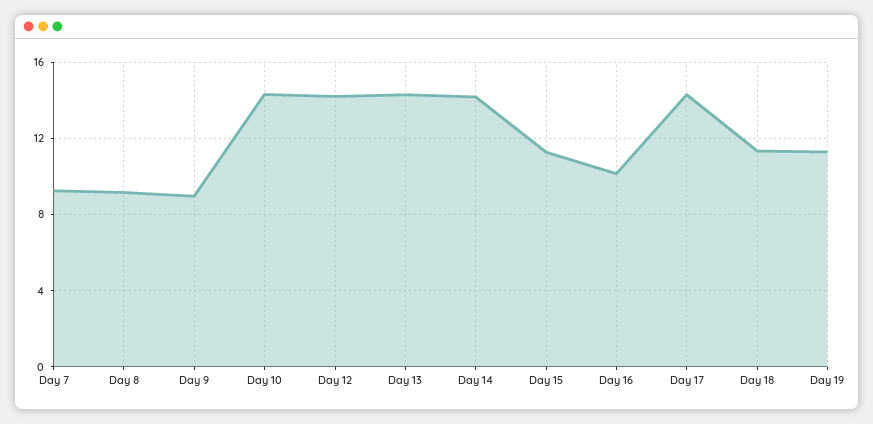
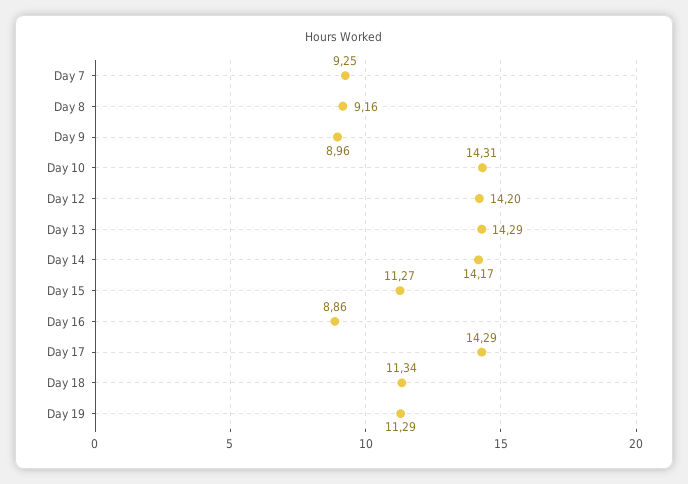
  {
    "Day 7": 9.25,
    "Day 8": 9.16,
    "Day 9": 8.96,
    "Day 10": 14.31,
    "Day 12": 14.2,
    "Day 13": 14.29,
    "Day 14": 14.17,
    "Day 15": 11.27,
-   "Day 16": 10,
+   "Day 16": 8.86,
    "Day 17": 14.29,
    "Day 18": 11.34,
    "Day 19": 11.29
  }

